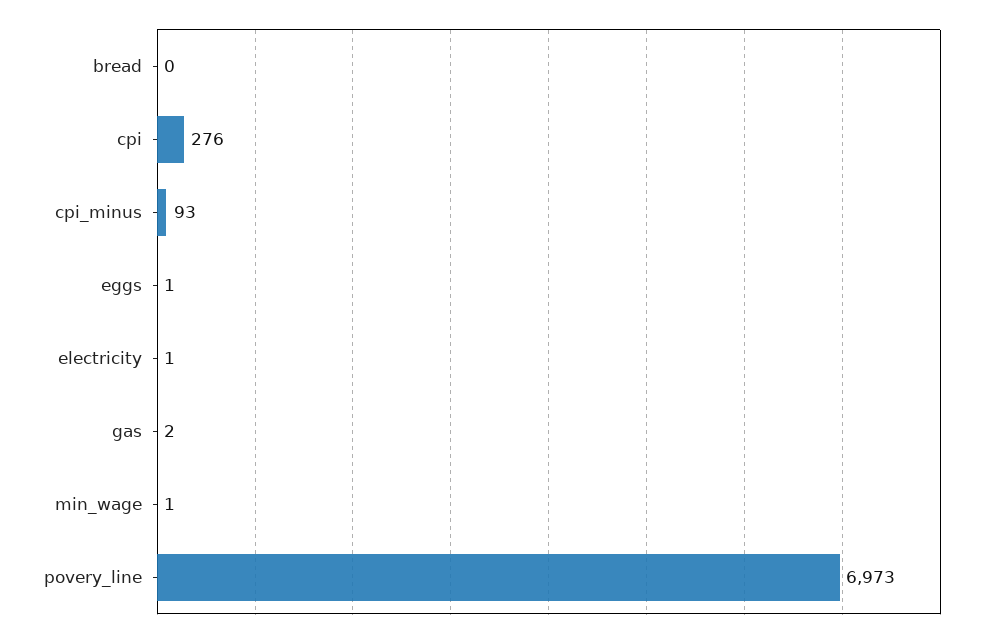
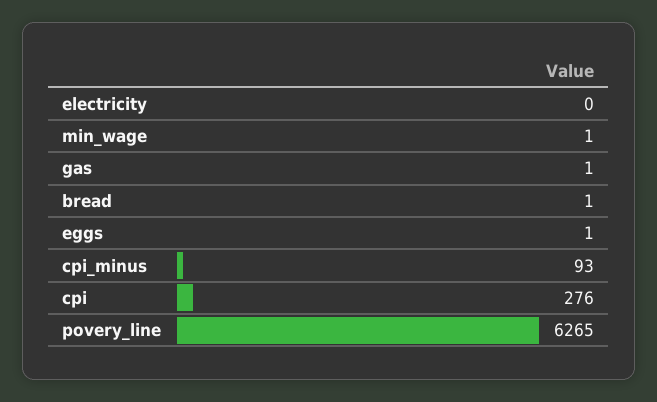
  {
-   "bread": 0,
+   "bread": 1,
    "cpi": 276,
    "cpi_minus": 93,
    "eggs": 1,
-   "electricity": 1,
+   "electricity": 0,
-   "gas": 2,
+   "gas": 1,
    "min_wage": 1,
-   "povery_line": 6973
+   "povery_line": 6265
  }

